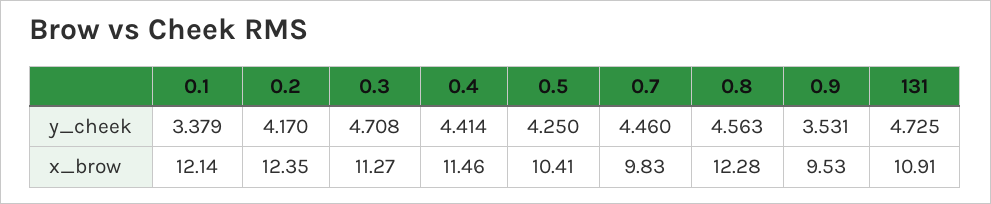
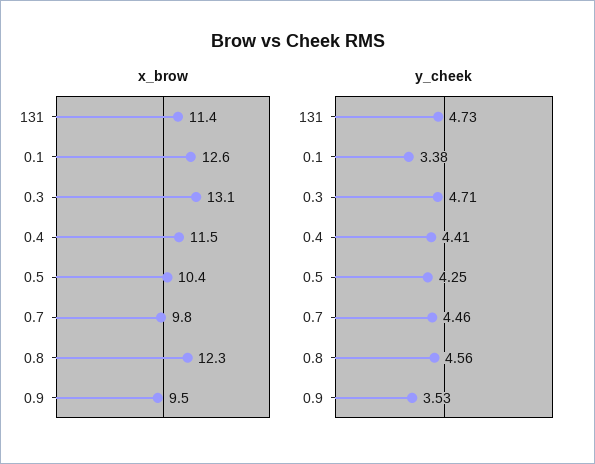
  {
    "y_cheek": {
      "0.1": 3.379,
-     "0.2": 4.17,
      "0.3": 4.708,
      "0.4": 4.414,
      "0.5": 4.25,
      "0.7": 4.46,
      "0.8": 4.563,
      "0.9": 3.531,
      "131": 4.725
    },
    "x_brow": {
-     "0.1": 12.14,
+     "0.1": 12.6,
-     "0.2": 12.35,
-     "0.3": 11.27,
+     "0.3": 13.1,
      "0.4": 11.46,
      "0.5": 10.41,
      "0.7": 9.83,
      "0.8": 12.28,
      "0.9": 9.53,
-     "131": 10.91
+     "131": 11.4
    }
  }

